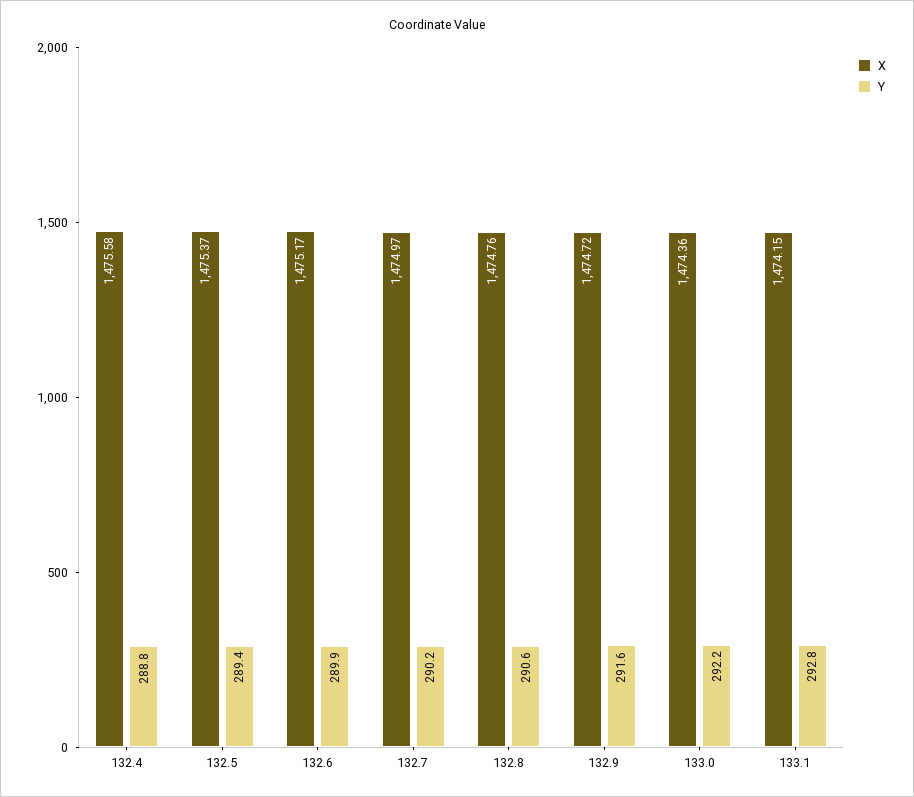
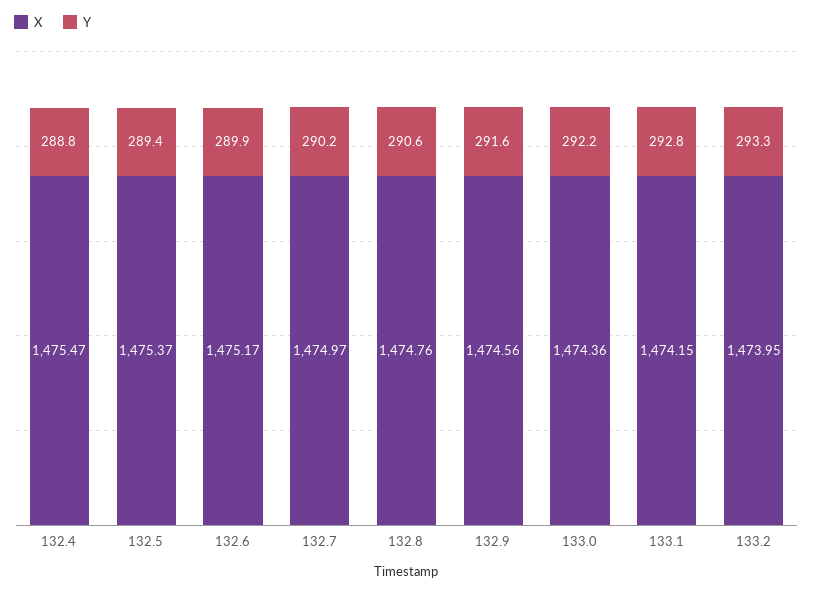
  {
    "X": {
-     "132.4": 1475.58,
+     "132.4": 1475.47,
      "132.5": 1475.37,
      "132.6": 1475.17,
      "132.7": 1474.97,
      "132.8": 1474.76,
-     "132.9": 1474.72,
+     "132.9": 1474.56,
      "133.0": 1474.36,
-     "133.1": 1474.15
+     "133.1": 1474.15,
+     "133.2": 1473.95
    },
    "Y": {
      "132.4": 288.8,
      "132.5": 289.4,
      "132.6": 289.9,
      "132.7": 290.2,
      "132.8": 290.6,
      "132.9": 291.6,
      "133.0": 292.2,
-     "133.1": 292.8
+     "133.1": 292.8,
+     "133.2": 293.3
    }
  }

